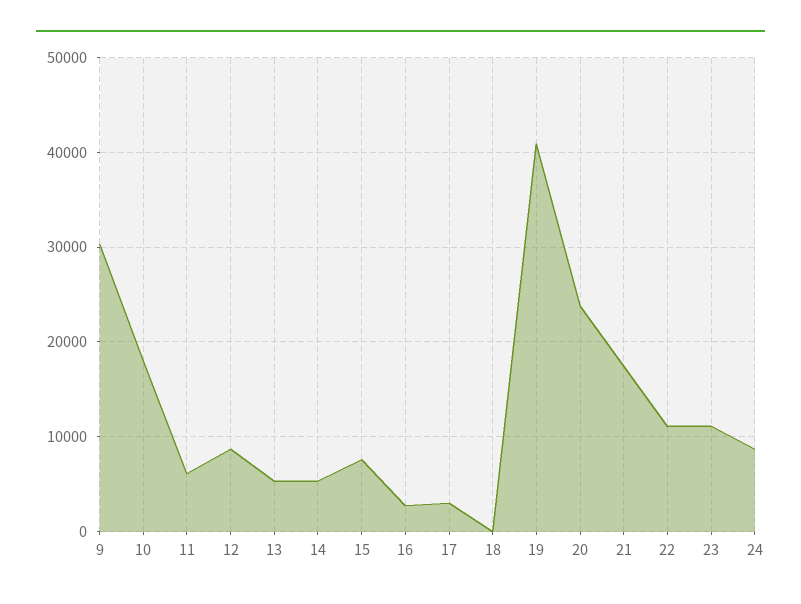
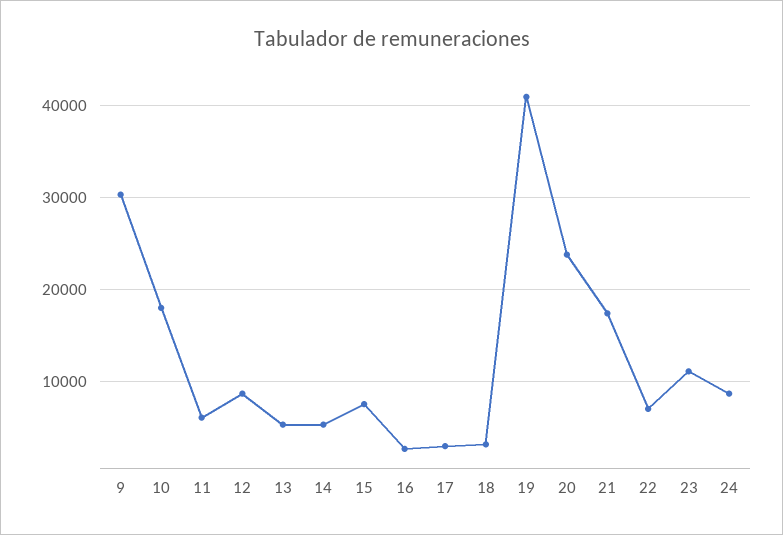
  {
    "9": 30000,
    "10": 18000,
    "11": 6000,
    "12": 9000,
    "13": 5000,
    "14": 5000,
    "15": 8000,
    "16": 3000,
    "17": 3000,
-   "18": 0,
+   "18": 3000,
    "19": 41000,
    "20": 24000,
    "21": 17000,
-   "22": 11000,
+   "22": 7000,
    "23": 11000,
    "24": 9000
  }

